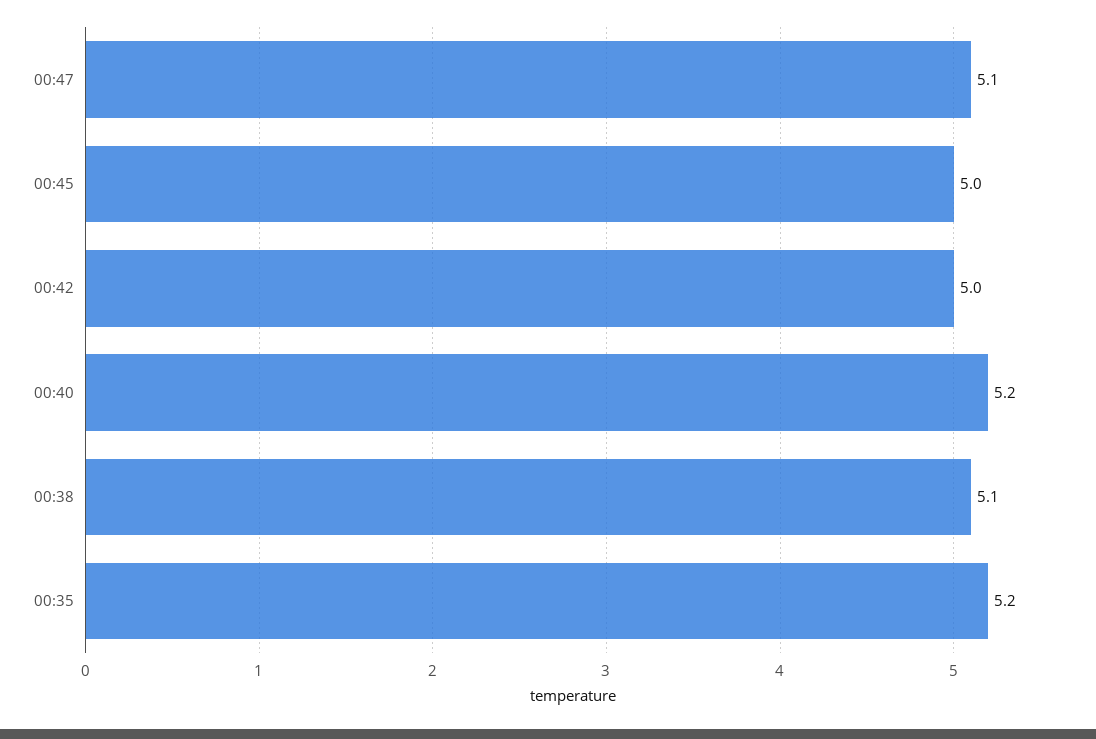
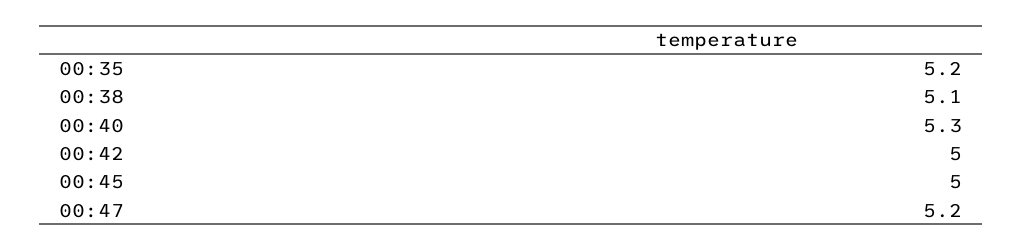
  {
-   "00:47": 5.1,
+   "00:47": 5.2,
    "00:45": 5,
    "00:42": 5,
-   "00:40": 5.2,
+   "00:40": 5.3,
    "00:38": 5.1,
    "00:35": 5.2
  }

